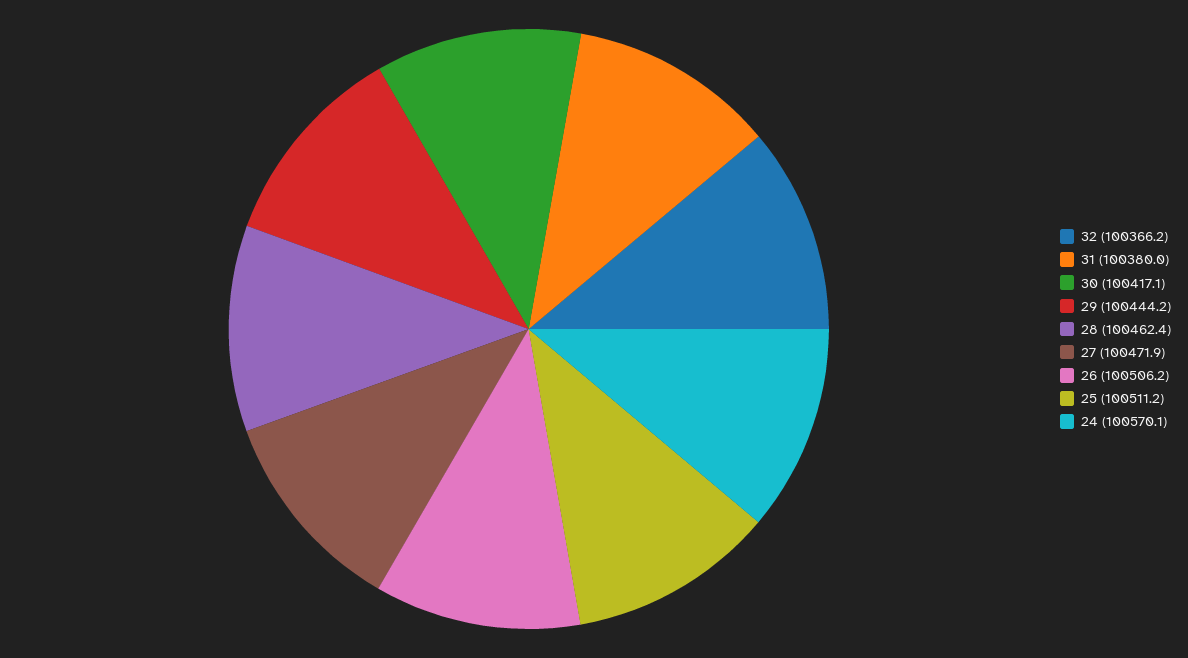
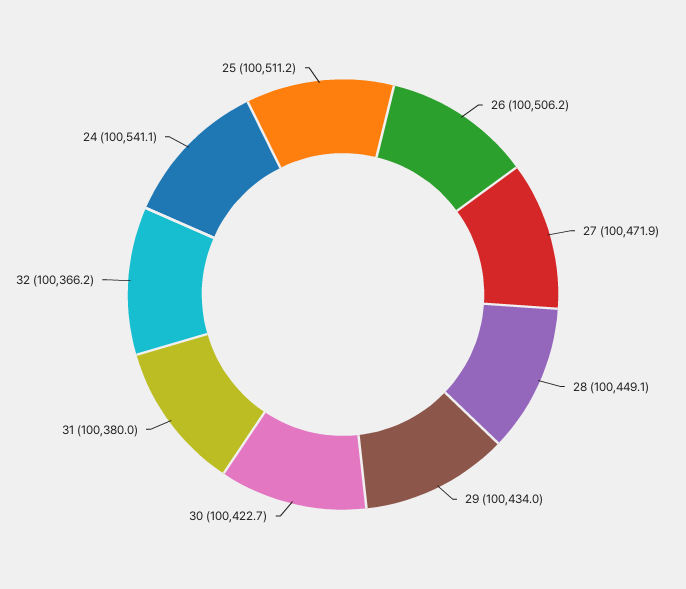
  {
    "32": 100366.2,
    "31": 100380,
-   "30": 100417.1,
+   "30": 100422.7,
-   "29": 100444.2,
+   "29": 100434,
-   "28": 100462.4,
+   "28": 100449.1,
    "27": 100471.9,
    "26": 100506.2,
    "25": 100511.2,
-   "24": 100570.1
+   "24": 100541.1
  }

